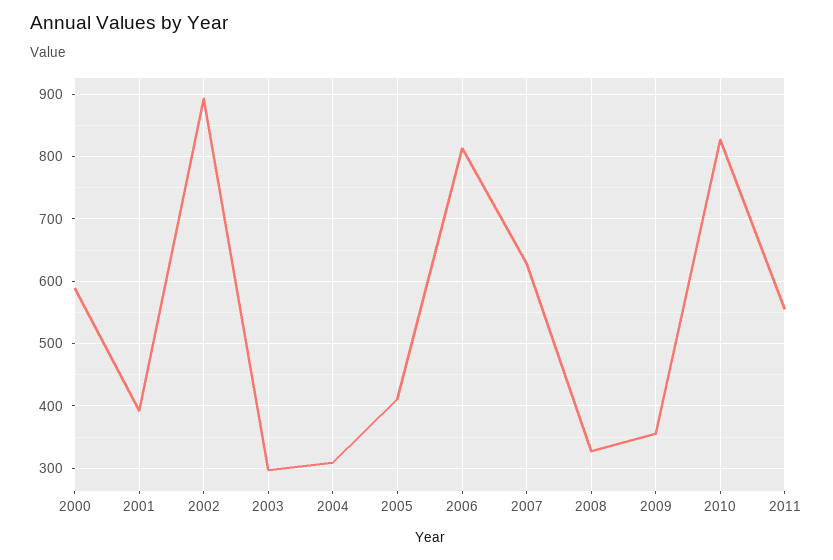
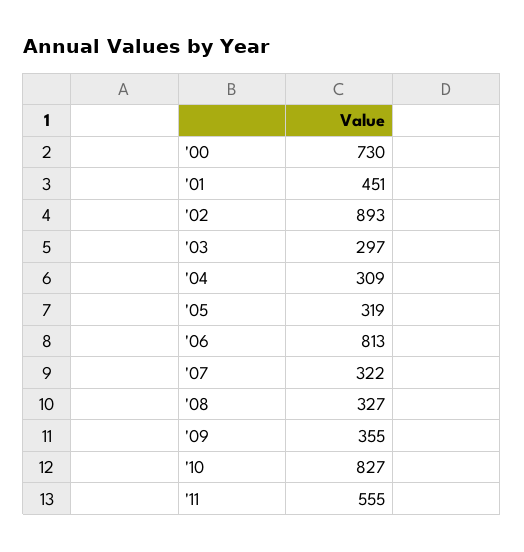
  {
-   "2000": 590,
+   "2000": 730,
-   "2001": 390,
+   "2001": 451,
    "2002": 893,
    "2003": 297,
    "2004": 309,
-   "2005": 410,
+   "2005": 319,
    "2006": 813,
-   "2007": 630,
+   "2007": 322,
    "2008": 327,
    "2009": 355,
    "2010": 827,
    "2011": 555
  }

